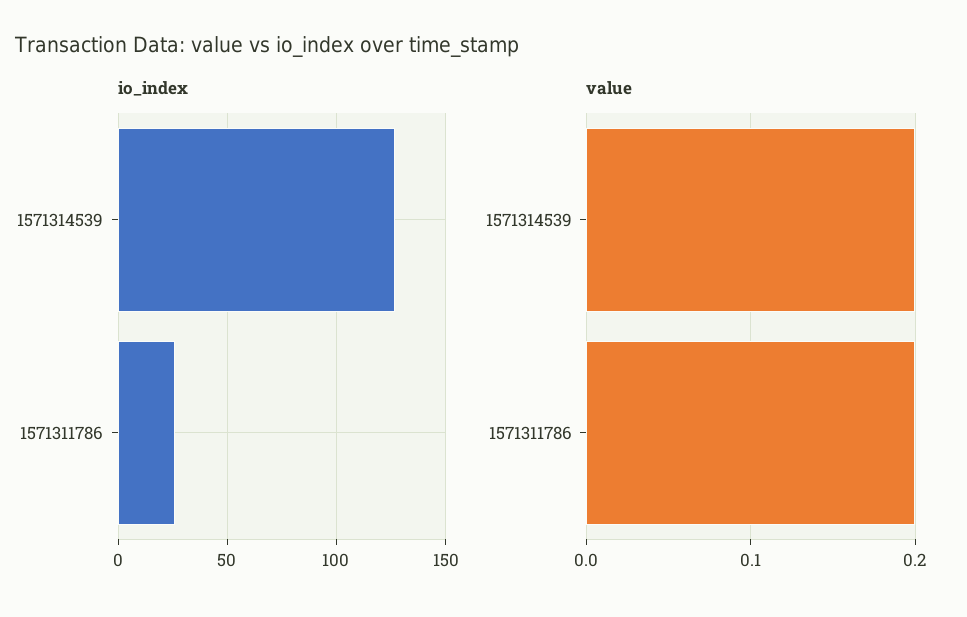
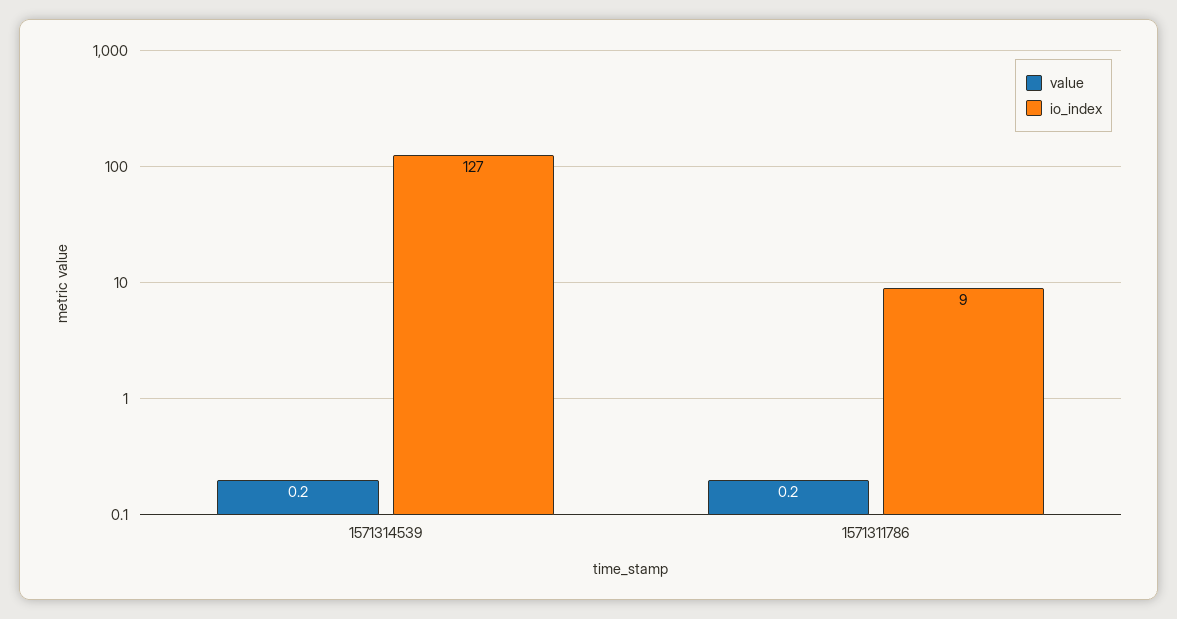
  {
    "io_index": {
      "1571314539": 127,
-     "1571311786": 25
+     "1571311786": 9
    },
    "value": {
      "1571314539": 0.2,
      "1571311786": 0.2
    }
  }

